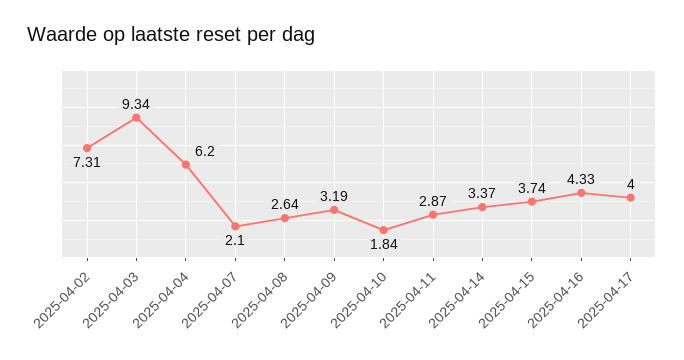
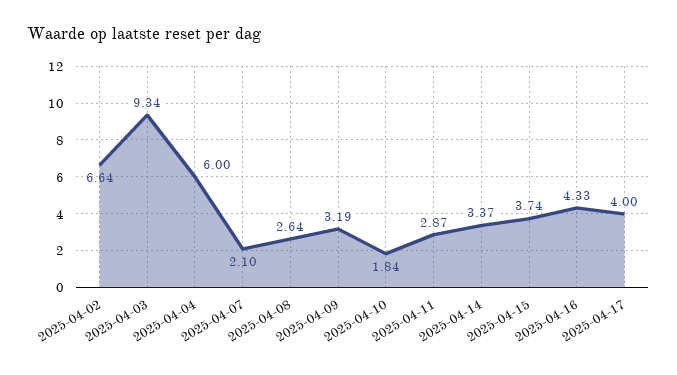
  {
-   "2025-04-02": 7.31,
+   "2025-04-02": 6.64,
    "2025-04-03": 9.34,
-   "2025-04-04": 6.2,
+   "2025-04-04": 6,
    "2025-04-07": 2.1,
    "2025-04-08": 2.64,
    "2025-04-09": 3.19,
    "2025-04-10": 1.84,
    "2025-04-11": 2.87,
    "2025-04-14": 3.37,
    "2025-04-15": 3.74,
    "2025-04-16": 4.33,
    "2025-04-17": 4
  }

